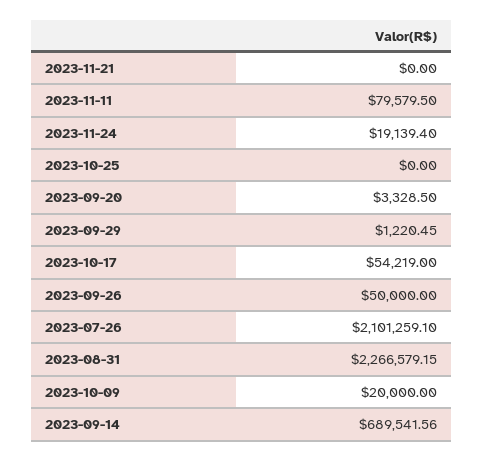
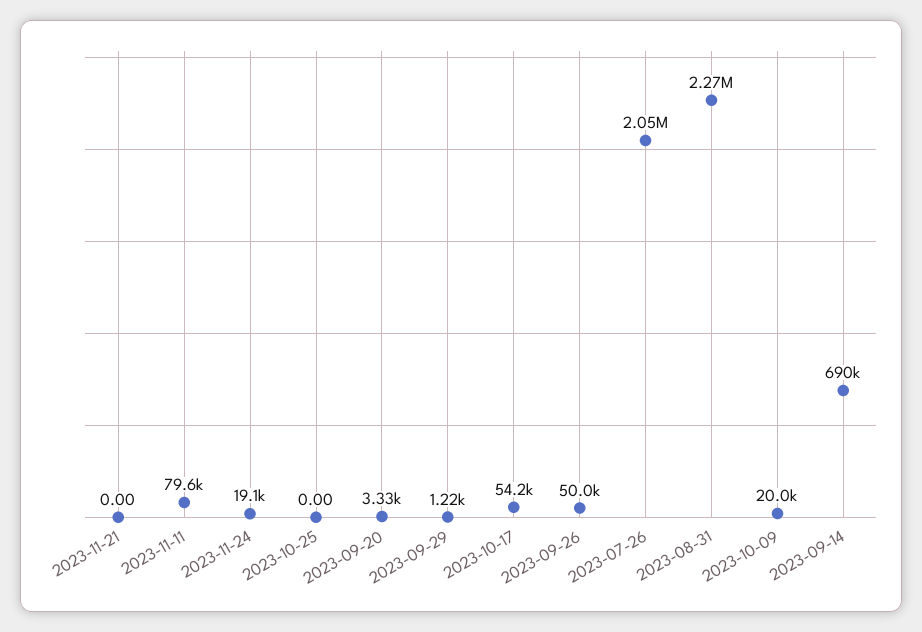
  {
    "2023-11-21": 0,
    "2023-11-11": 79579.5,
    "2023-11-24": 19139.4,
    "2023-10-25": 0,
    "2023-09-20": 3328.5,
    "2023-09-29": 1220.45,
    "2023-10-17": 54219,
    "2023-09-26": 50000,
-   "2023-07-26": 2101259.1,
+   "2023-07-26": 2050000,
    "2023-08-31": 2266579.15,
    "2023-10-09": 20000,
    "2023-09-14": 689541.56
  }

